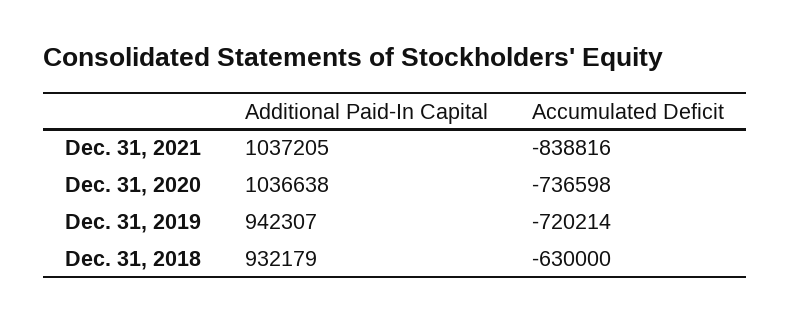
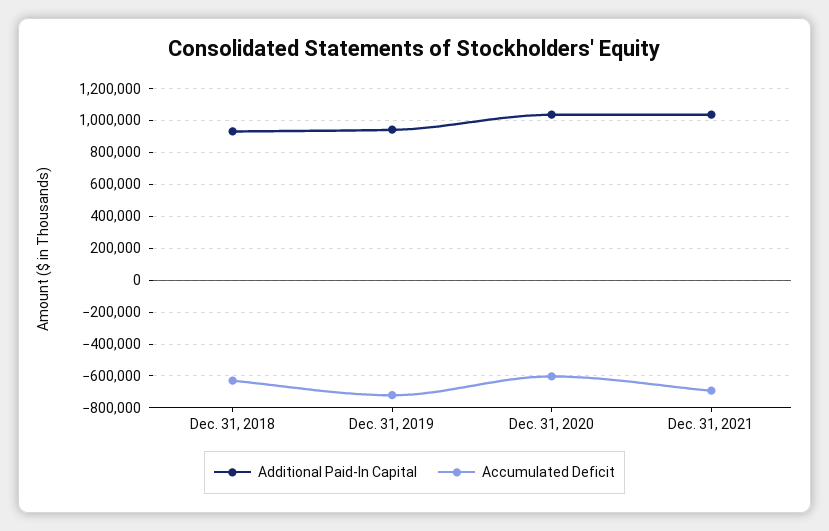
  {
    "Additional Paid-In Capital": {
      "Dec. 31, 2021": 1037205,
      "Dec. 31, 2020": 1036638,
      "Dec. 31, 2019": 942307,
      "Dec. 31, 2018": 932179
    },
    "Accumulated Deficit": {
-     "Dec. 31, 2021": -838816,
+     "Dec. 31, 2021": -700000,
-     "Dec. 31, 2020": -736598,
+     "Dec. 31, 2020": -600000,
      "Dec. 31, 2019": -720214,
      "Dec. 31, 2018": -630000
    }
  }

